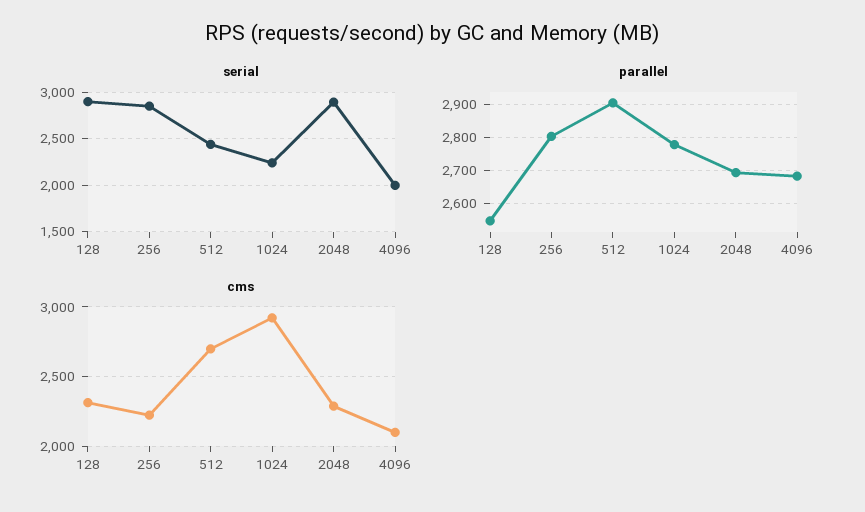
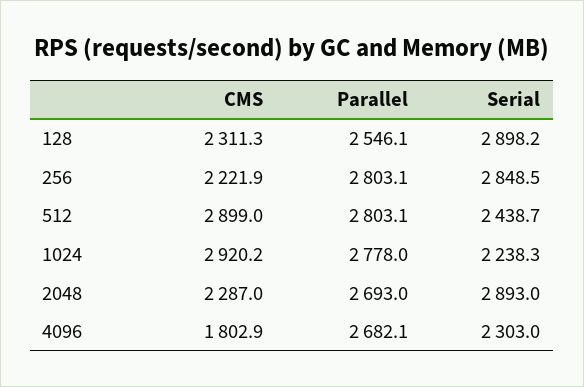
  {
    "serial": {
      "128": 2898.2,
      "256": 2848.5,
      "512": 2438.7,
      "1024": 2238.3,
      "2048": 2893,
-     "4096": 2000
+     "4096": 2303
    },
    "parallel": {
      "128": 2546.1,
      "256": 2803.1,
-     "512": 2900,
+     "512": 2803.1,
      "1024": 2778,
      "2048": 2693,
      "4096": 2682.1
    },
    "cms": {
      "128": 2311.3,
      "256": 2221.9,
-     "512": 2700,
+     "512": 2899,
      "1024": 2920.2,
      "2048": 2287,
-     "4096": 2100
+     "4096": 1802.9
    }
  }

